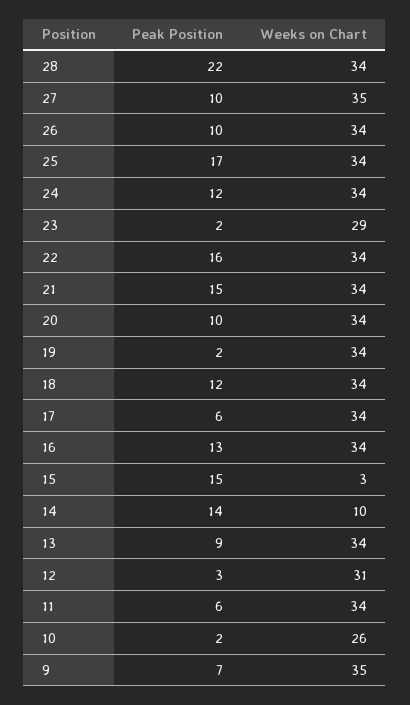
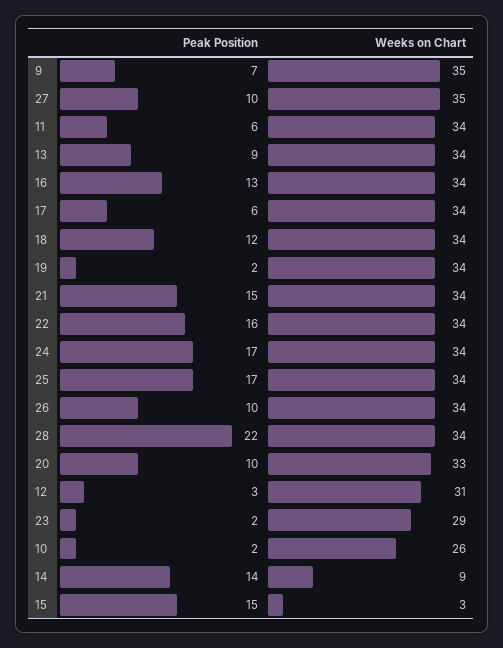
  {
    "Peak Position": {
      "28": 22,
      "27": 10,
      "26": 10,
      "25": 17,
-     "24": 12,
+     "24": 17,
      "23": 2,
      "22": 16,
      "21": 15,
      "20": 10,
      "19": 2,
      "18": 12,
      "17": 6,
      "16": 13,
      "15": 15,
      "14": 14,
      "13": 9,
      "12": 3,
      "11": 6,
      "10": 2,
      "9": 7
    },
    "Weeks on Chart": {
      "28": 34,
      "27": 35,
      "26": 34,
      "25": 34,
      "24": 34,
      "23": 29,
      "22": 34,
      "21": 34,
-     "20": 34,
+     "20": 33,
      "19": 34,
      "18": 34,
      "17": 34,
      "16": 34,
      "15": 3,
-     "14": 10,
+     "14": 9,
      "13": 34,
      "12": 31,
      "11": 34,
      "10": 26,
      "9": 35
    }
  }

